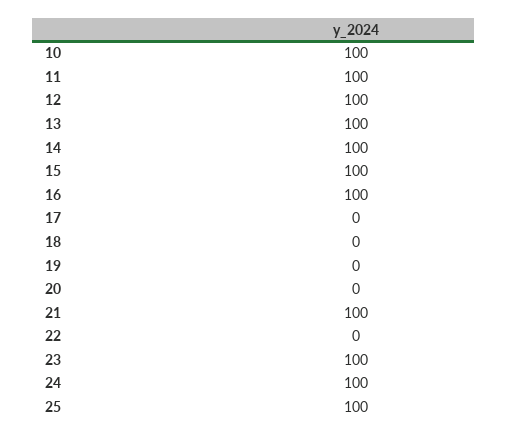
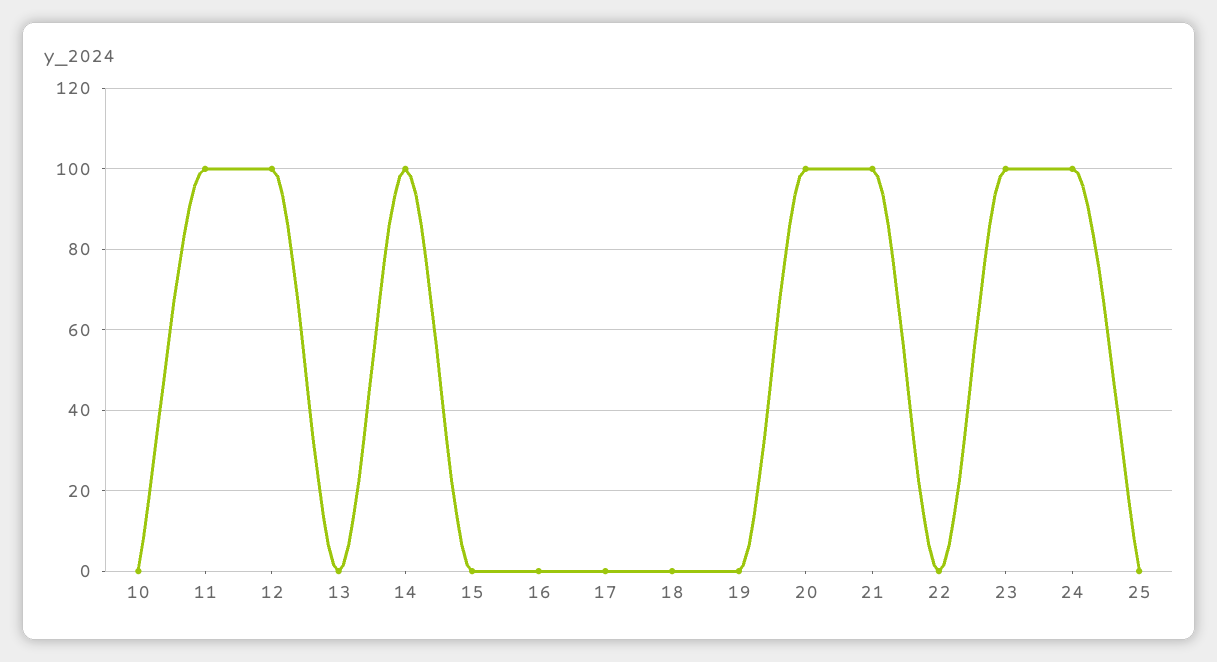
  {
-   "10": 100,
+   "10": 0,
    "11": 100,
    "12": 100,
-   "13": 100,
+   "13": 0,
    "14": 100,
-   "15": 100,
+   "15": 0,
-   "16": 100,
+   "16": 0,
    "17": 0,
    "18": 0,
    "19": 0,
-   "20": 0,
+   "20": 100,
    "21": 100,
    "22": 0,
    "23": 100,
    "24": 100,
-   "25": 100
+   "25": 0
  }

